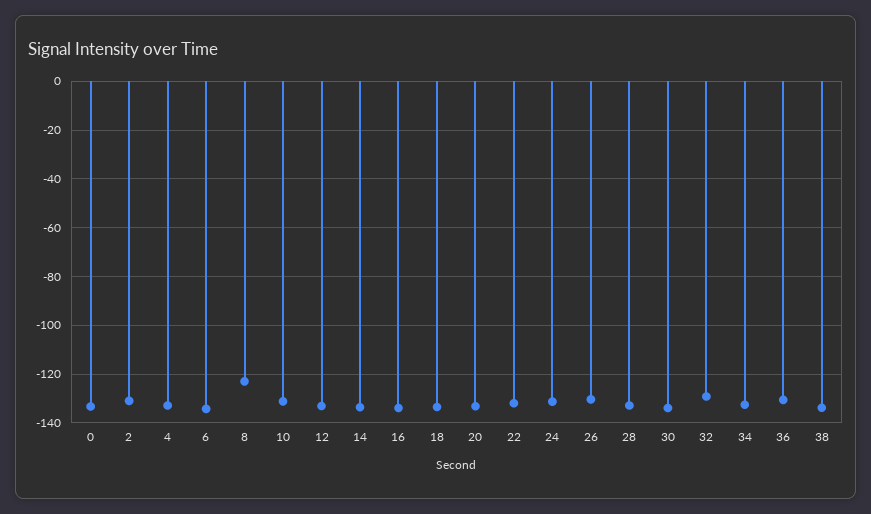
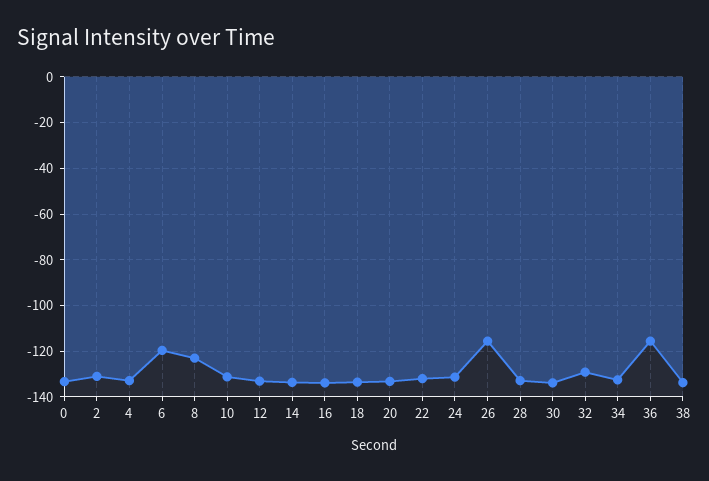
  {
    "0": -132.5,
    "2": -130,
    "4": -132.5,
-   "6": -135,
+   "6": -120,
    "8": -122.5,
    "10": -130,
    "12": -132.5,
    "14": -132.5,
    "16": -135,
    "18": -132.5,
    "20": -132.5,
    "22": -132.5,
    "24": -132.5,
-   "26": -130,
+   "26": -115,
    "28": -132.5,
    "30": -135,
    "32": -130,
    "34": -132.5,
-   "36": -130,
+   "36": -115,
    "38": -135
  }

